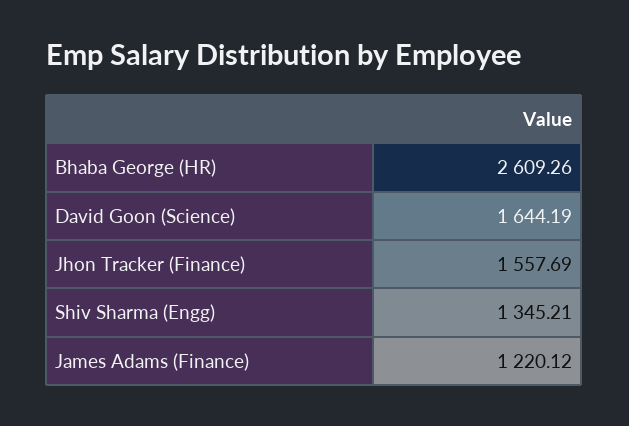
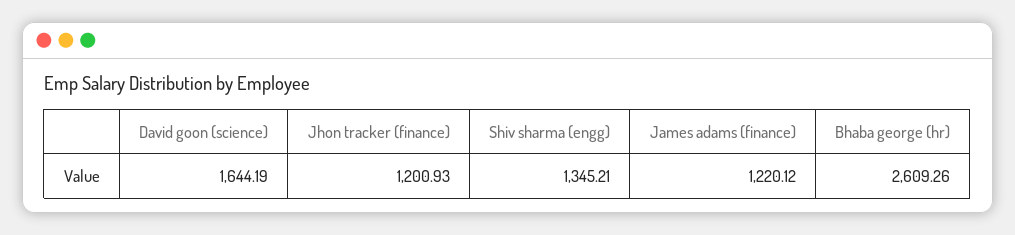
  {
    "Bhaba George (HR)": 2609.26,
    "David Goon (Science)": 1644.19,
-   "Jhon Tracker (Finance)": 1557.69,
+   "Jhon Tracker (Finance)": 1200.93,
    "Shiv Sharma (Engg)": 1345.21,
    "James Adams (Finance)": 1220.12
  }

